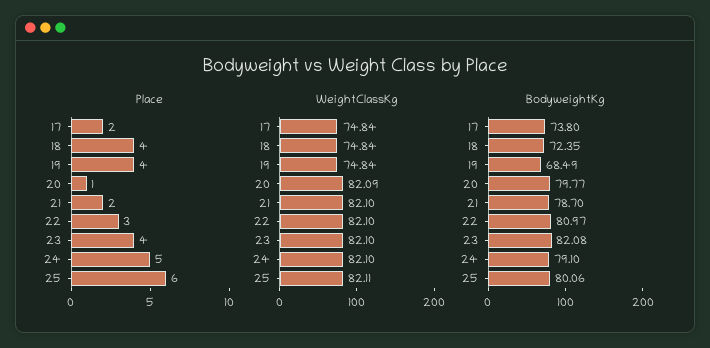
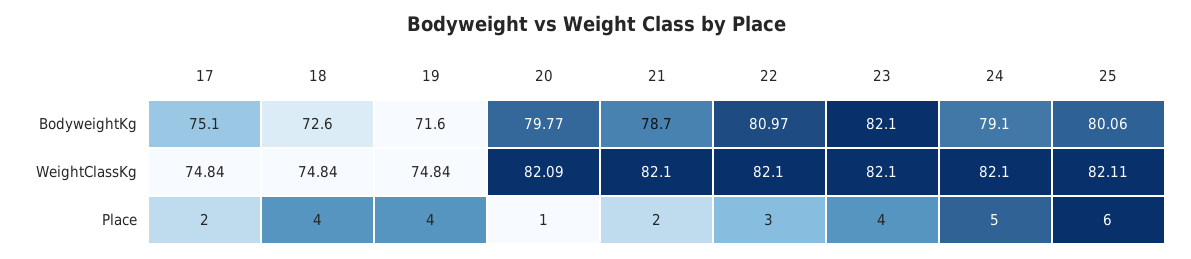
  {
    "Place": {
      "17": 2,
      "18": 4,
      "19": 4,
      "20": 1,
      "21": 2,
      "22": 3,
      "23": 4,
      "24": 5,
      "25": 6
    },
    "WeightClassKg": {
      "17": 74.84,
      "18": 74.84,
      "19": 74.84,
      "20": 82.09,
      "21": 82.1,
      "22": 82.1,
      "23": 82.1,
      "24": 82.1,
      "25": 82.11
    },
    "BodyweightKg": {
-     "17": 73.8,
+     "17": 75.1,
-     "18": 72.35,
+     "18": 72.6,
-     "19": 68.49,
+     "19": 71.6,
      "20": 79.77,
      "21": 78.7,
      "22": 80.97,
-     "23": 82.08,
+     "23": 82.1,
      "24": 79.1,
      "25": 80.06
    }
  }

